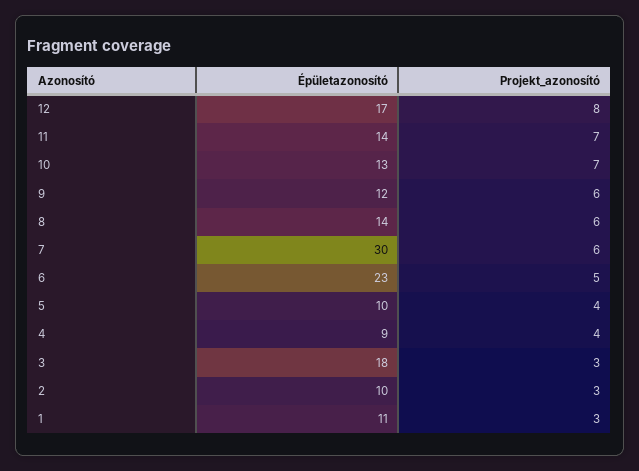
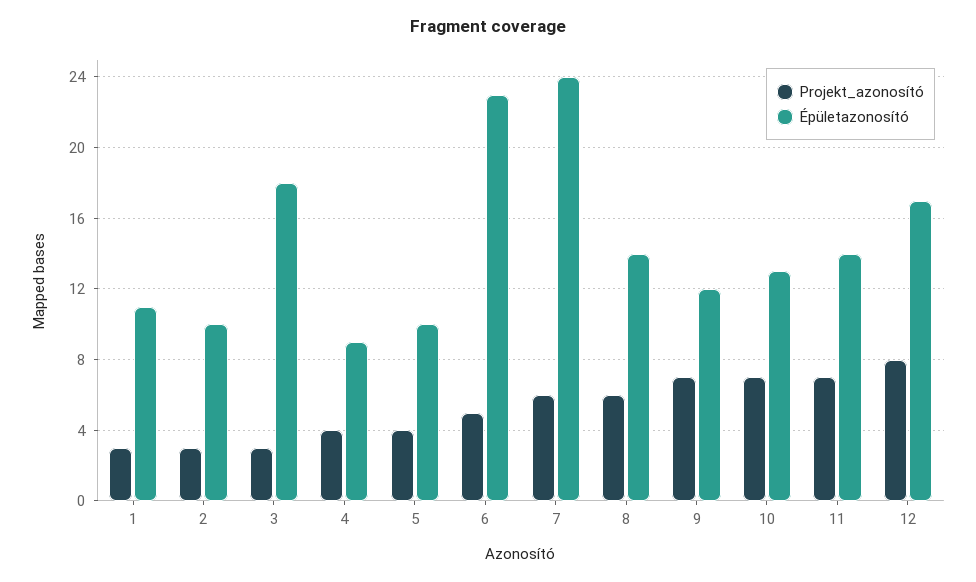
  {
    "Épületazonosító": {
      "12": 17,
      "11": 14,
      "10": 13,
      "9": 12,
      "8": 14,
-     "7": 30,
+     "7": 24,
      "6": 23,
      "5": 10,
      "4": 9,
      "3": 18,
      "2": 10,
      "1": 11
    },
    "Projekt_azonosító": {
      "12": 8,
      "11": 7,
      "10": 7,
-     "9": 6,
+     "9": 7,
      "8": 6,
      "7": 6,
      "6": 5,
      "5": 4,
      "4": 4,
      "3": 3,
      "2": 3,
      "1": 3
    }
  }

